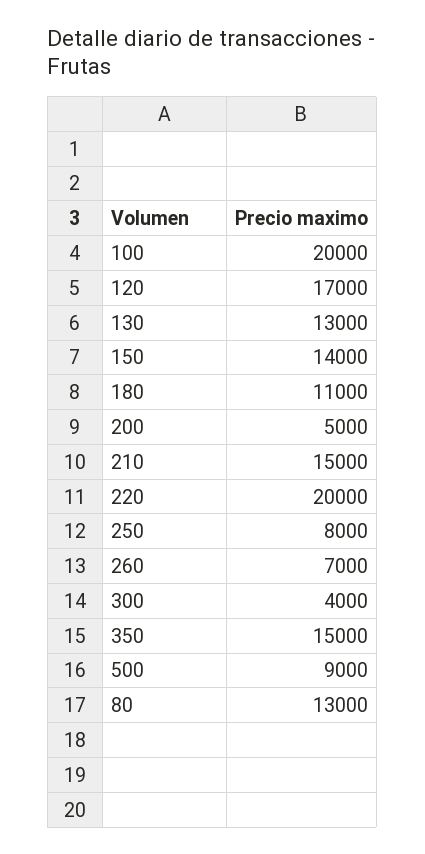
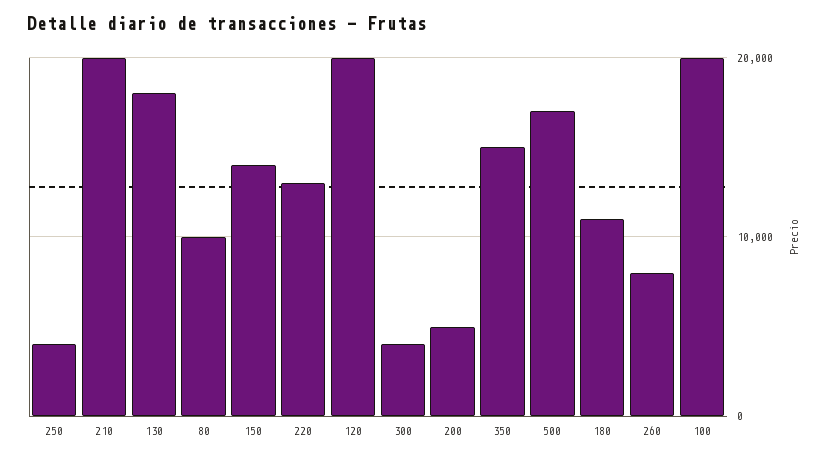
  {
    "100": 20000,
-   "120": 17000,
+   "120": 20000,
-   "130": 13000,
+   "130": 18000,
    "150": 14000,
    "180": 11000,
    "200": 5000,
-   "210": 15000,
+   "210": 20000,
-   "220": 20000,
+   "220": 13000,
-   "250": 8000,
+   "250": 4000,
-   "260": 7000,
+   "260": 8000,
    "300": 4000,
    "350": 15000,
-   "500": 9000,
+   "500": 17000,
-   "80": 13000
+   "80": 10000
  }

